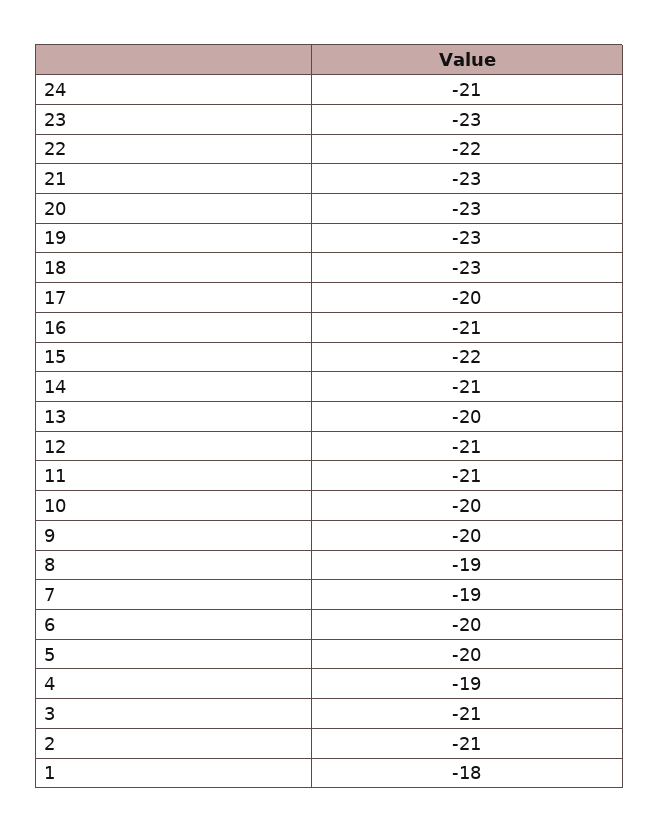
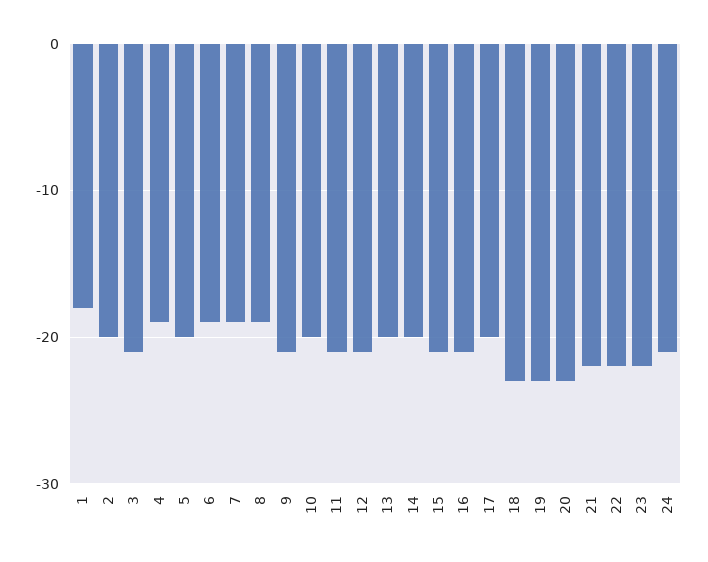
  {
    "24": -21,
-   "23": -23,
+   "23": -22,
    "22": -22,
-   "21": -23,
+   "21": -22,
    "20": -23,
    "19": -23,
    "18": -23,
    "17": -20,
    "16": -21,
-   "15": -22,
+   "15": -21,
-   "14": -21,
+   "14": -20,
    "13": -20,
    "12": -21,
    "11": -21,
    "10": -20,
-   "9": -20,
+   "9": -21,
    "8": -19,
    "7": -19,
-   "6": -20,
+   "6": -19,
    "5": -20,
    "4": -19,
    "3": -21,
-   "2": -21,
+   "2": -20,
    "1": -18
  }

